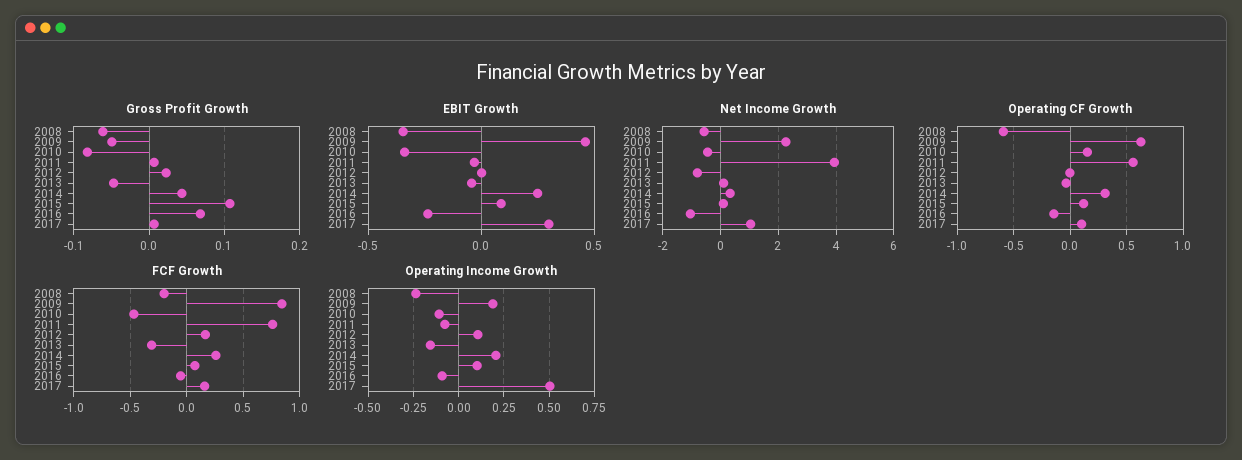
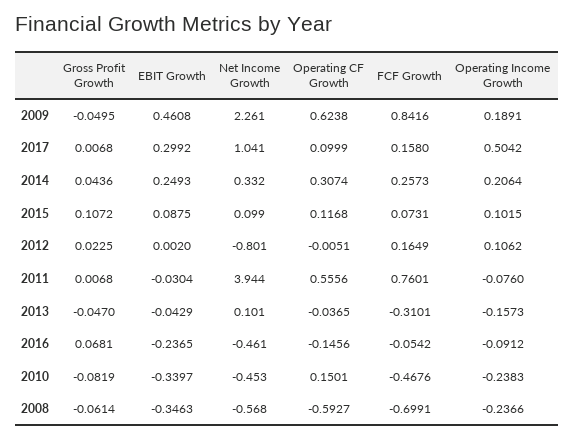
  {
    "Gross Profit Growth": {
      "2008": -0.0614,
      "2009": -0.0495,
      "2010": -0.0819,
      "2011": 0.0068,
      "2012": 0.0225,
      "2013": -0.047,
      "2014": 0.0436,
      "2015": 0.1072,
      "2016": 0.0681,
      "2017": 0.0068
    },
    "EBIT Growth": {
      "2008": -0.3463,
      "2009": 0.4608,
      "2010": -0.3397,
      "2011": -0.0304,
      "2012": 0.002,
      "2013": -0.0429,
      "2014": 0.2493,
      "2015": 0.0875,
      "2016": -0.2365,
      "2017": 0.2992
    },
    "Net Income Growth": {
      "2008": -0.568,
      "2009": 2.261,
      "2010": -0.453,
      "2011": 3.944,
      "2012": -0.801,
      "2013": 0.101,
      "2014": 0.332,
      "2015": 0.099,
-     "2016": -1,
+     "2016": -0.461,
      "2017": 1.041
    },
    "Operating CF Growth": {
      "2008": -0.5927,
      "2009": 0.6238,
      "2010": 0.1501,
      "2011": 0.5556,
      "2012": -0.0051,
      "2013": -0.0365,
      "2014": 0.3074,
      "2015": 0.1168,
      "2016": -0.1456,
      "2017": 0.0999
    },
    "FCF Growth": {
-     "2008": -0.2,
+     "2008": -0.6991,
      "2009": 0.8416,
      "2010": -0.4676,
      "2011": 0.7601,
      "2012": 0.1649,
      "2013": -0.3101,
      "2014": 0.2573,
      "2015": 0.0731,
      "2016": -0.0542,
      "2017": 0.158
    },
    "Operating Income Growth": {
      "2008": -0.2366,
      "2009": 0.1891,
-     "2010": -0.1,
+     "2010": -0.2383,
      "2011": -0.076,
      "2012": 0.1062,
      "2013": -0.1573,
      "2014": 0.2064,
      "2015": 0.1015,
      "2016": -0.0912,
      "2017": 0.5042
    }
  }

